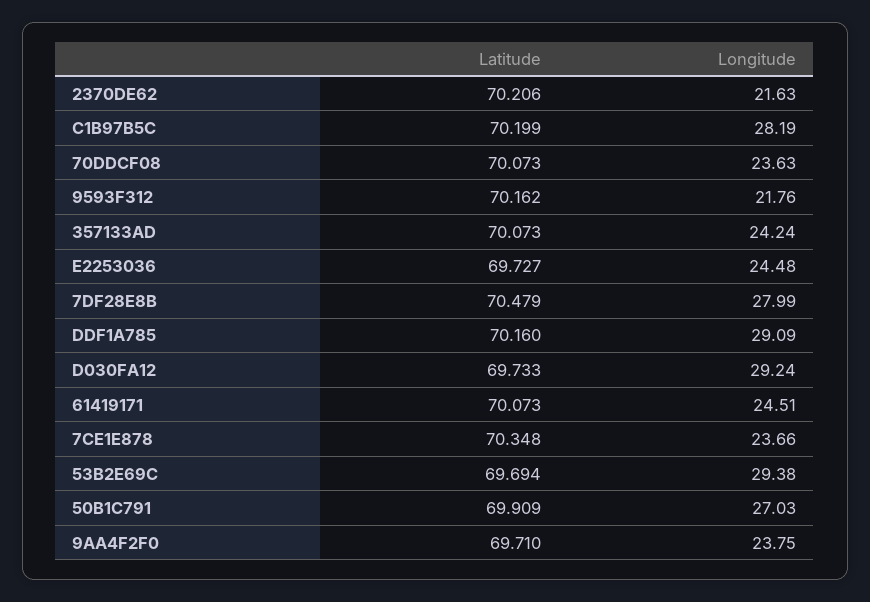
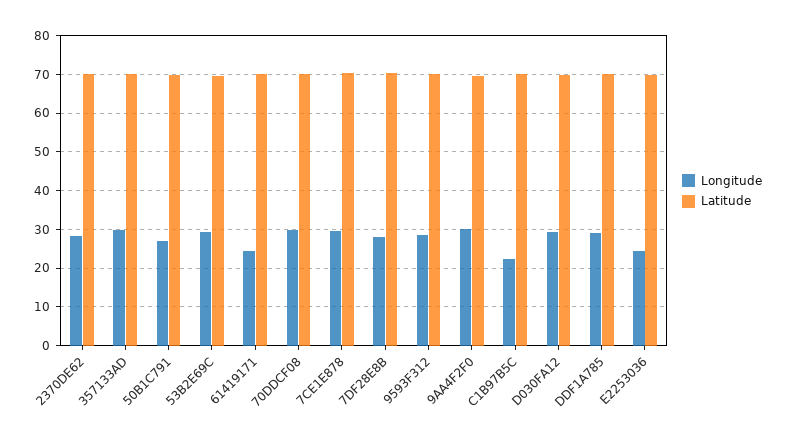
  {
    "Latitude": {
      "2370DE62": 70.206,
      "C1B97B5C": 70.199,
      "70DDCF08": 70.073,
      "9593F312": 70.162,
      "357133AD": 70.073,
      "E2253036": 69.727,
      "7DF28E8B": 70.479,
      "DDF1A785": 70.16,
      "D030FA12": 69.733,
      "61419171": 70.073,
      "7CE1E878": 70.348,
      "53B2E69C": 69.694,
      "50B1C791": 69.909,
      "9AA4F2F0": 69.71
    },
    "Longitude": {
-     "2370DE62": 21.63,
+     "2370DE62": 28,
-     "C1B97B5C": 28.19,
+     "C1B97B5C": 22,
-     "70DDCF08": 23.63,
+     "70DDCF08": 30,
-     "9593F312": 21.76,
+     "9593F312": 28,
-     "357133AD": 24.24,
+     "357133AD": 30,
      "E2253036": 24.48,
      "7DF28E8B": 27.99,
      "DDF1A785": 29.09,
      "D030FA12": 29.24,
      "61419171": 24.51,
-     "7CE1E878": 23.66,
+     "7CE1E878": 30,
      "53B2E69C": 29.38,
      "50B1C791": 27.03,
-     "9AA4F2F0": 23.75
+     "9AA4F2F0": 30
    }
  }

